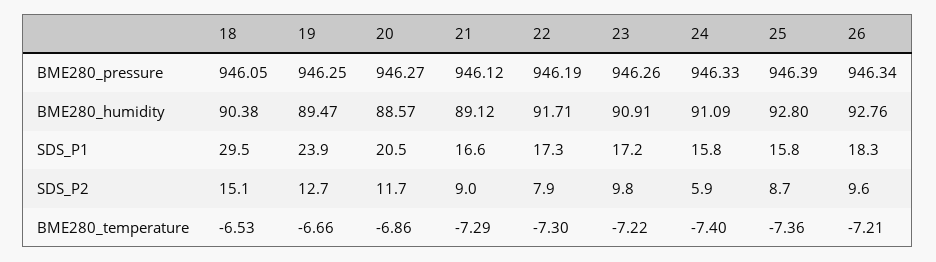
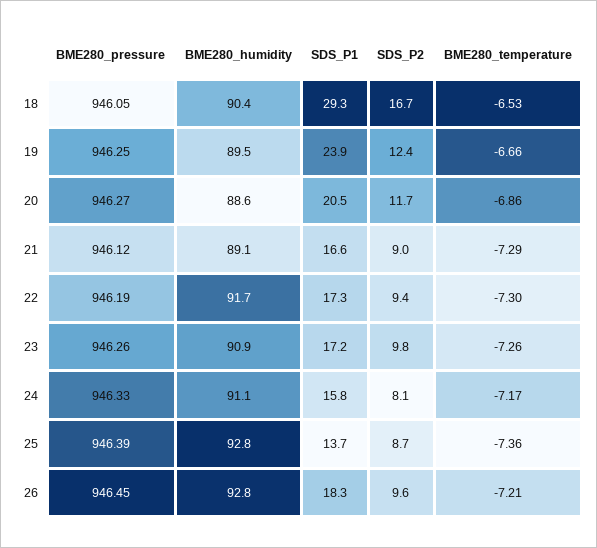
  {
    "18": {
      "BME280_pressure": 946.05,
      "BME280_humidity": 90.38,
-     "SDS_P1": 29.5,
+     "SDS_P1": 29.3,
-     "SDS_P2": 15.1,
+     "SDS_P2": 16.7,
      "BME280_temperature": -6.53
    },
    "19": {
      "BME280_pressure": 946.25,
      "BME280_humidity": 89.47,
      "SDS_P1": 23.9,
-     "SDS_P2": 12.7,
+     "SDS_P2": 12.4,
      "BME280_temperature": -6.66
    },
    "20": {
      "BME280_pressure": 946.27,
      "BME280_humidity": 88.57,
      "SDS_P1": 20.5,
      "SDS_P2": 11.7,
      "BME280_temperature": -6.86
    },
    "21": {
      "BME280_pressure": 946.12,
      "BME280_humidity": 89.12,
      "SDS_P1": 16.6,
      "SDS_P2": 9,
      "BME280_temperature": -7.29
    },
    "22": {
      "BME280_pressure": 946.19,
      "BME280_humidity": 91.71,
      "SDS_P1": 17.3,
-     "SDS_P2": 7.9,
+     "SDS_P2": 9.4,
      "BME280_temperature": -7.3
    },
    "23": {
      "BME280_pressure": 946.26,
      "BME280_humidity": 90.91,
      "SDS_P1": 17.2,
      "SDS_P2": 9.8,
-     "BME280_temperature": -7.22
+     "BME280_temperature": -7.26
    },
    "24": {
      "BME280_pressure": 946.33,
      "BME280_humidity": 91.09,
      "SDS_P1": 15.8,
-     "SDS_P2": 5.9,
+     "SDS_P2": 8.1,
-     "BME280_temperature": -7.4
+     "BME280_temperature": -7.17
    },
    "25": {
      "BME280_pressure": 946.39,
      "BME280_humidity": 92.8,
-     "SDS_P1": 15.8,
+     "SDS_P1": 13.7,
      "SDS_P2": 8.7,
      "BME280_temperature": -7.36
    },
    "26": {
-     "BME280_pressure": 946.34,
+     "BME280_pressure": 946.45,
      "BME280_humidity": 92.76,
      "SDS_P1": 18.3,
      "SDS_P2": 9.6,
      "BME280_temperature": -7.21
    }
  }

